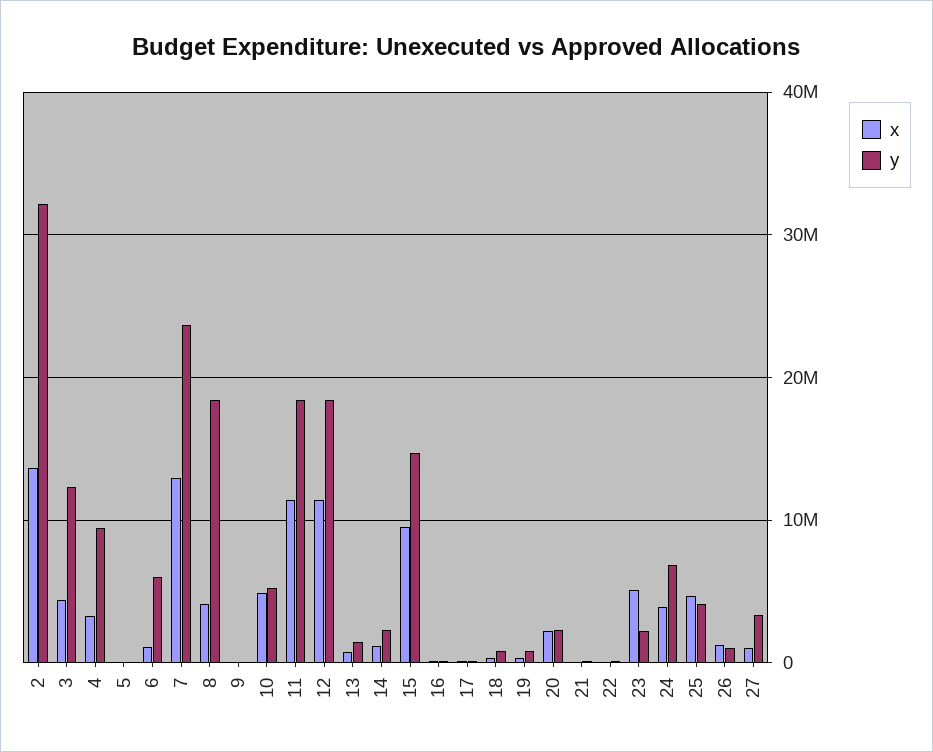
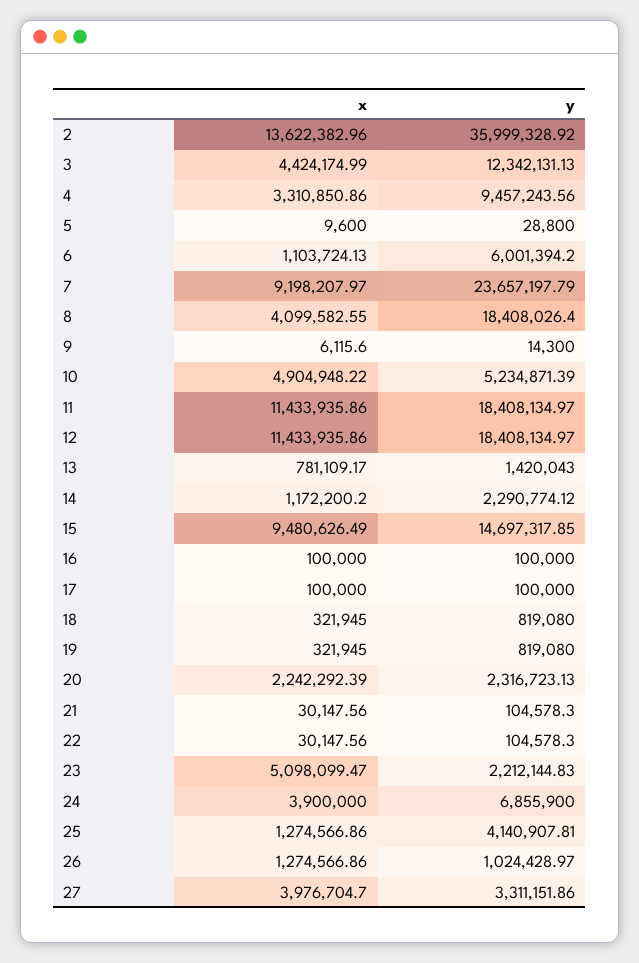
  {
    "x": {
      "2": 13622382.96,
      "3": 4424174.99,
      "4": 3310850.86,
      "5": 9600,
      "6": 1103724.13,
-     "7": 13000000,
+     "7": 9198207.97,
      "8": 4099582.55,
      "9": 6115.6,
      "10": 4904948.22,
      "11": 11433935.86,
      "12": 11433935.86,
      "13": 781109.17,
      "14": 1172200.2,
      "15": 9480626.49,
      "16": 100000,
      "17": 100000,
      "18": 321945,
      "19": 321945,
      "20": 2242292.39,
      "21": 30147.56,
      "22": 30147.56,
      "23": 5098099.47,
      "24": 3900000,
-     "25": 5000000,
+     "25": 1274566.86,
      "26": 1274566.86,
-     "27": 1000000
+     "27": 3976704.7
    },
    "y": {
-     "2": 32000000,
+     "2": 35999328.92,
      "3": 12342131.13,
      "4": 9457243.56,
      "5": 28800,
      "6": 6001394.2,
      "7": 23657197.79,
      "8": 18408026.4,
      "9": 14300,
      "10": 5234871.39,
      "11": 18408134.97,
      "12": 18408134.97,
      "13": 1420043,
      "14": 2290774.12,
      "15": 14697317.85,
      "16": 100000,
      "17": 100000,
      "18": 819080,
      "19": 819080,
      "20": 2316723.13,
      "21": 104578.3,
      "22": 104578.3,
      "23": 2212144.83,
      "24": 6855900,
      "25": 4140907.81,
      "26": 1024428.97,
      "27": 3311151.86
    }
  }

